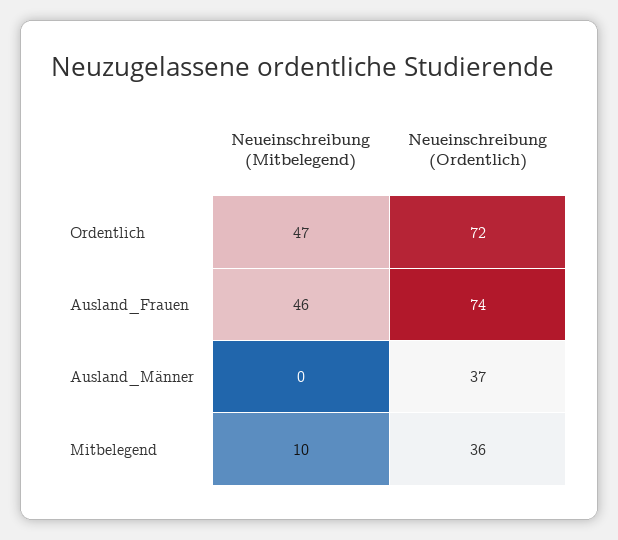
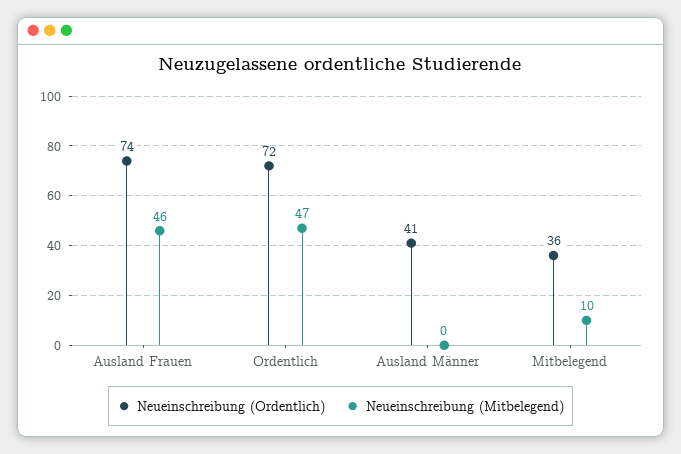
  {
    "Neueinschreibung (Mitbelegend)": {
      "Ordentlich": 47,
      "Ausland_Frauen": 46,
      "Ausland_Männer": 0,
      "Mitbelegend": 10
    },
    "Neueinschreibung (Ordentlich)": {
      "Ordentlich": 72,
      "Ausland_Frauen": 74,
-     "Ausland_Männer": 37,
+     "Ausland_Männer": 41,
      "Mitbelegend": 36
    }
  }

